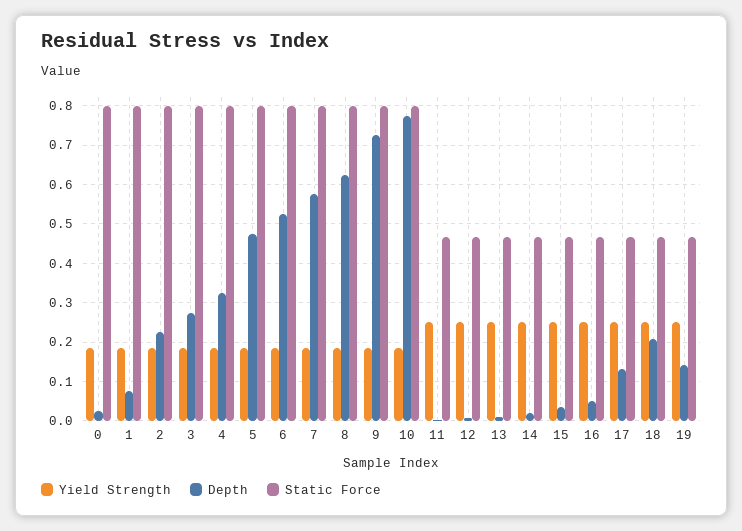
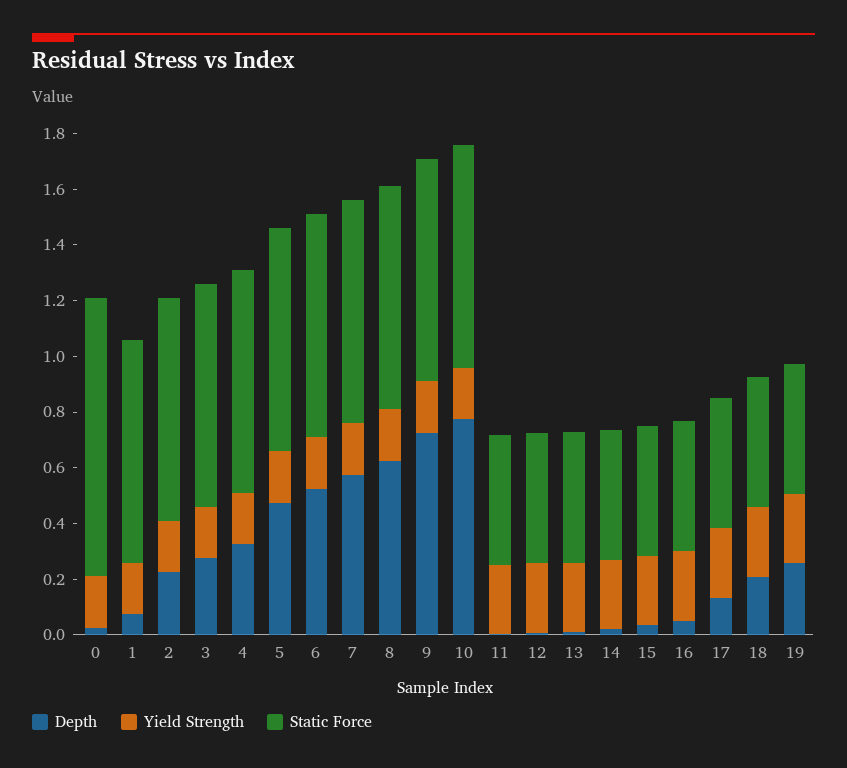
  {
    "Yield Strength": {
      "0": 0.18,
      "1": 0.18,
      "2": 0.18,
      "3": 0.18,
      "4": 0.18,
      "5": 0.18,
      "6": 0.18,
      "7": 0.18,
      "8": 0.18,
      "9": 0.18,
      "10": 0.18,
      "11": 0.26,
      "12": 0.26,
      "13": 0.26,
      "14": 0.26,
      "15": 0.26,
      "16": 0.26,
      "17": 0.26,
      "18": 0.26,
      "19": 0.26
    },
    "Depth": {
      "0": 0.02,
      "1": 0.08,
      "2": 0.22,
      "3": 0.28,
      "4": 0.32,
      "5": 0.48,
      "6": 0.52,
      "7": 0.58,
      "8": 0.62,
      "9": 0.72,
      "10": 0.78,
      "11": 0,
      "12": 0,
      "13": 0.02,
      "14": 0.02,
      "15": 0.04,
      "16": 0.06,
      "17": 0.14,
      "18": 0.2,
-     "19": 0.14
+     "19": 0.25
    },
    "Static Force": {
-     "0": 0.8,
+     "0": 1,
      "1": 0.8,
      "2": 0.8,
      "3": 0.8,
      "4": 0.8,
      "5": 0.8,
      "6": 0.8,
      "7": 0.8,
      "8": 0.8,
      "9": 0.8,
      "10": 0.8,
      "11": 0.46,
      "12": 0.46,
      "13": 0.46,
      "14": 0.46,
      "15": 0.46,
      "16": 0.46,
      "17": 0.46,
      "18": 0.46,
      "19": 0.46
    }
  }

